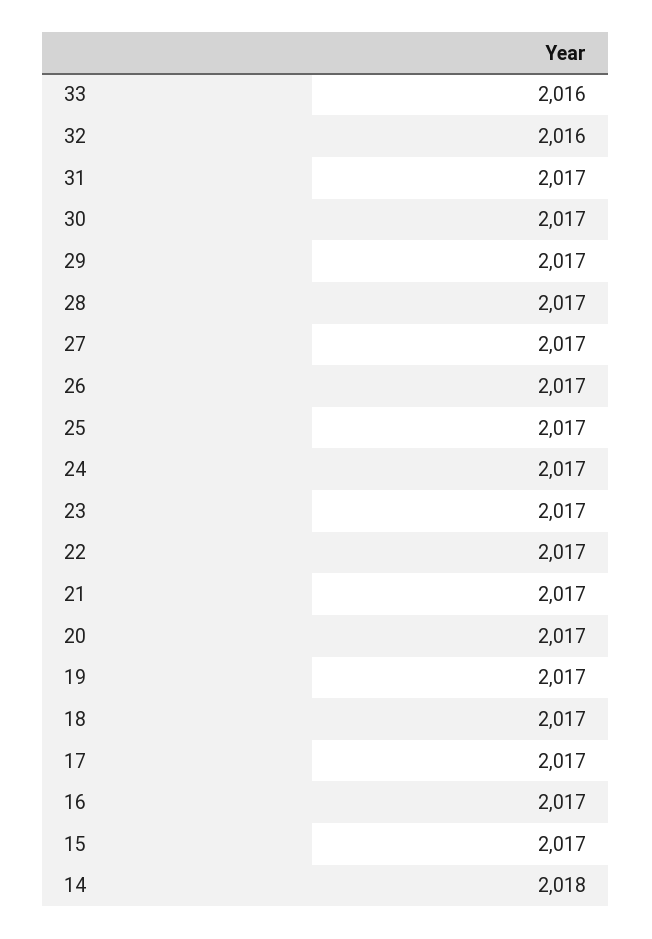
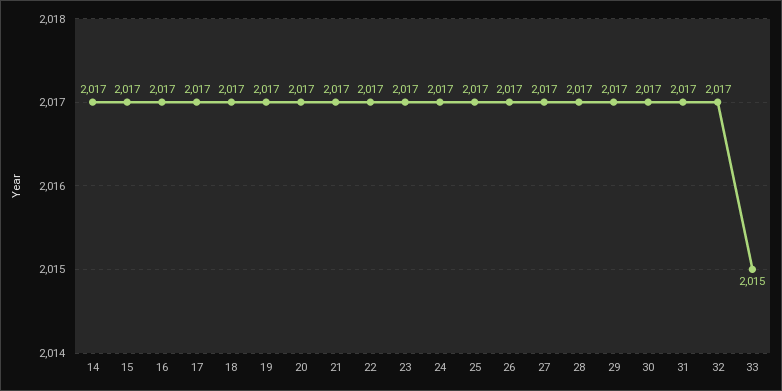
  {
-   "33": 2016,
+   "33": 2015,
-   "32": 2016,
+   "32": 2017,
    "31": 2017,
    "30": 2017,
    "29": 2017,
    "28": 2017,
    "27": 2017,
    "26": 2017,
    "25": 2017,
    "24": 2017,
    "23": 2017,
    "22": 2017,
    "21": 2017,
    "20": 2017,
    "19": 2017,
    "18": 2017,
    "17": 2017,
    "16": 2017,
    "15": 2017,
-   "14": 2018
+   "14": 2017
  }

